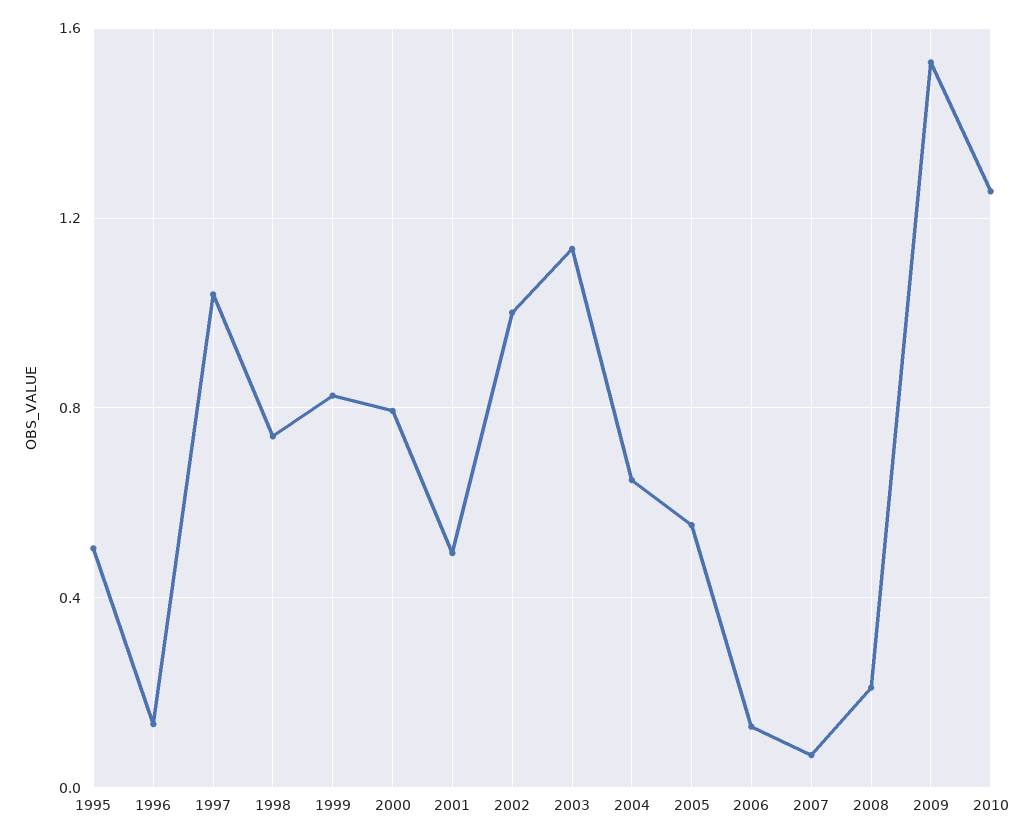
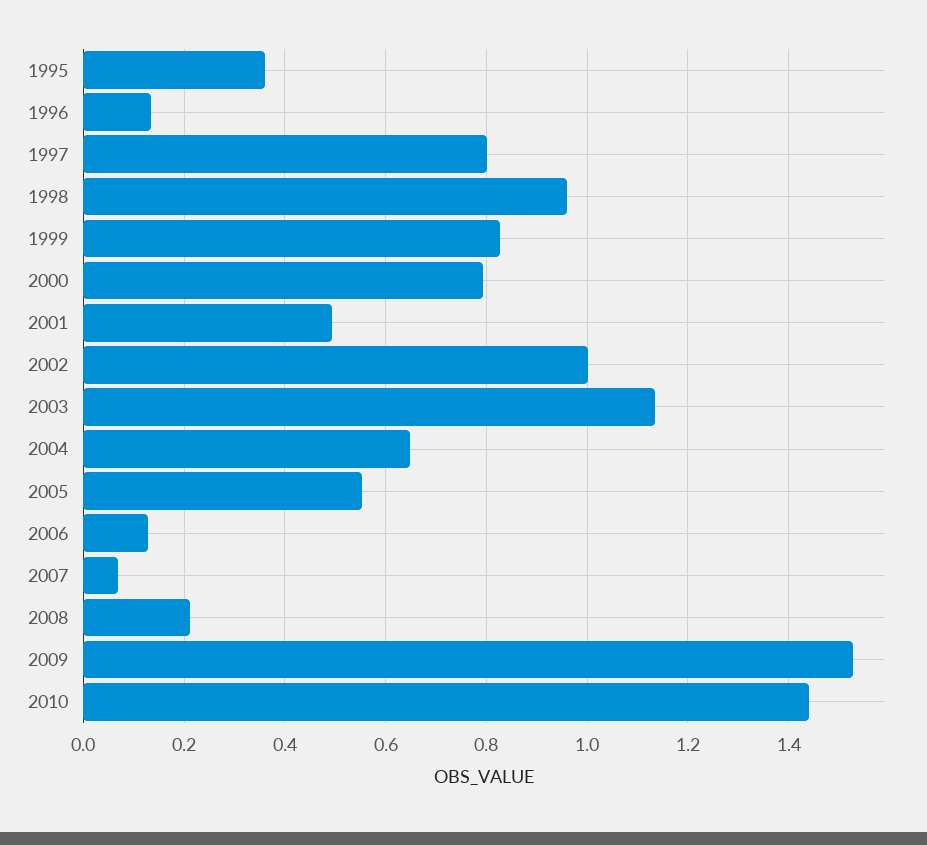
  {
-   "1995": 0.5,
+   "1995": 0.36,
    "1996": 0.14,
-   "1997": 1.05,
+   "1997": 0.8,
-   "1998": 0.75,
+   "1998": 0.96,
    "1999": 0.82,
    "2000": 0.8,
    "2001": 0.5,
    "2002": 1,
    "2003": 1.14,
    "2004": 0.64,
    "2005": 0.56,
    "2006": 0.12,
    "2007": 0.06,
    "2008": 0.22,
    "2009": 1.52,
-   "2010": 1.25
+   "2010": 1.44
  }

